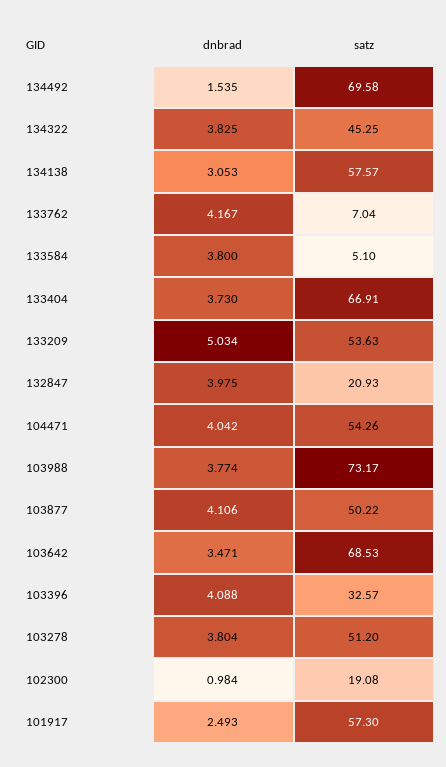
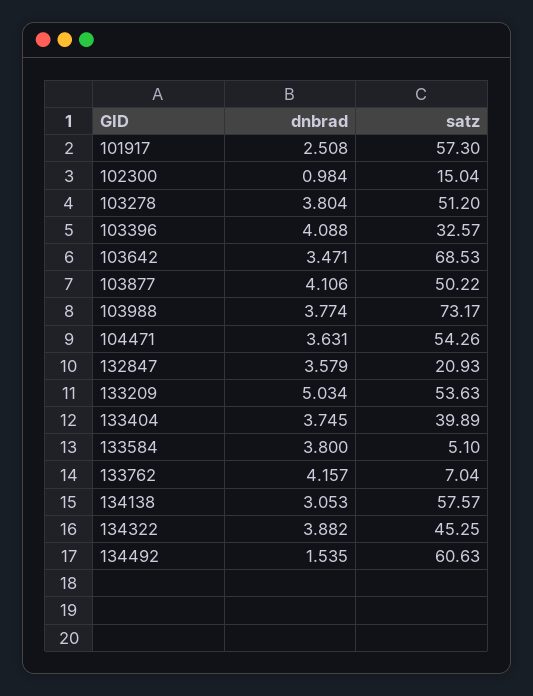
  {
    "dnbrad": {
      "134492": 1.535,
-     "134322": 3.825,
+     "134322": 3.882,
      "134138": 3.053,
-     "133762": 4.167,
+     "133762": 4.157,
      "133584": 3.8,
-     "133404": 3.73,
+     "133404": 3.745,
      "133209": 5.034,
-     "132847": 3.975,
+     "132847": 3.579,
-     "104471": 4.042,
+     "104471": 3.631,
      "103988": 3.774,
      "103877": 4.106,
      "103642": 3.471,
      "103396": 4.088,
      "103278": 3.804,
      "102300": 0.984,
-     "101917": 2.493
+     "101917": 2.508
    },
    "satz": {
-     "134492": 69.58,
+     "134492": 60.63,
      "134322": 45.25,
      "134138": 57.57,
      "133762": 7.04,
      "133584": 5.1,
-     "133404": 66.91,
+     "133404": 39.89,
      "133209": 53.63,
      "132847": 20.93,
      "104471": 54.26,
      "103988": 73.17,
      "103877": 50.22,
      "103642": 68.53,
      "103396": 32.57,
      "103278": 51.2,
-     "102300": 19.08,
+     "102300": 15.04,
      "101917": 57.3
    }
  }

